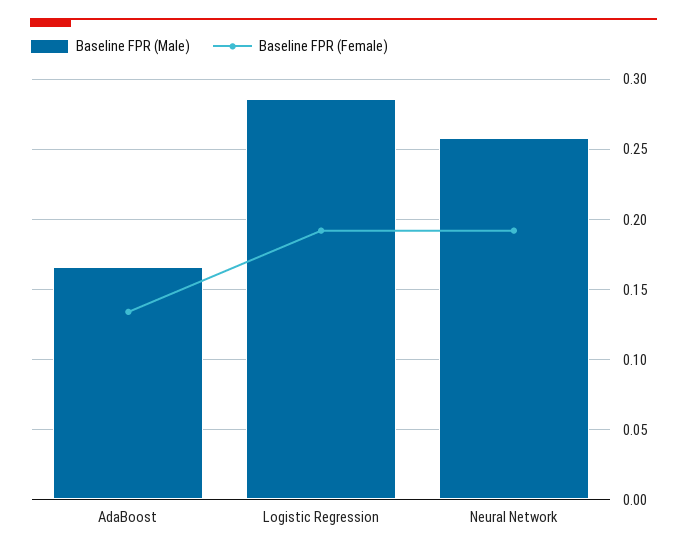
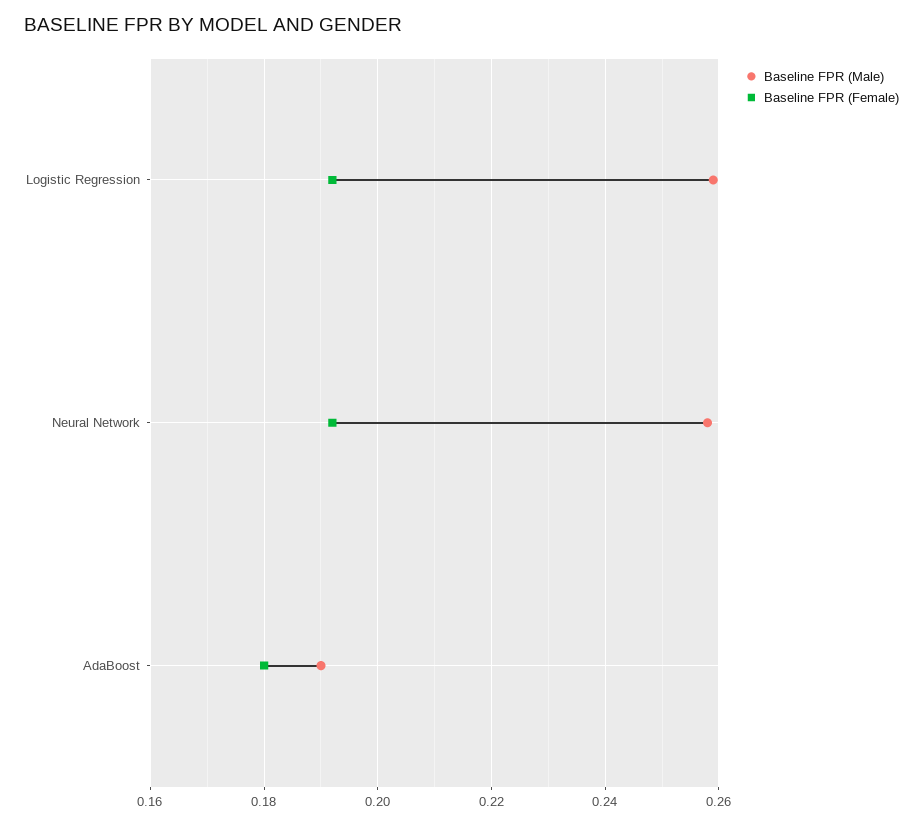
  {
    "Baseline FPR (Male)": {
-     "AdaBoost": 0.165,
+     "AdaBoost": 0.19,
-     "Logistic Regression": 0.285,
+     "Logistic Regression": 0.26,
      "Neural Network": 0.26
    },
    "Baseline FPR (Female)": {
-     "AdaBoost": 0.135,
+     "AdaBoost": 0.18,
      "Logistic Regression": 0.19,
      "Neural Network": 0.19
    }
  }

